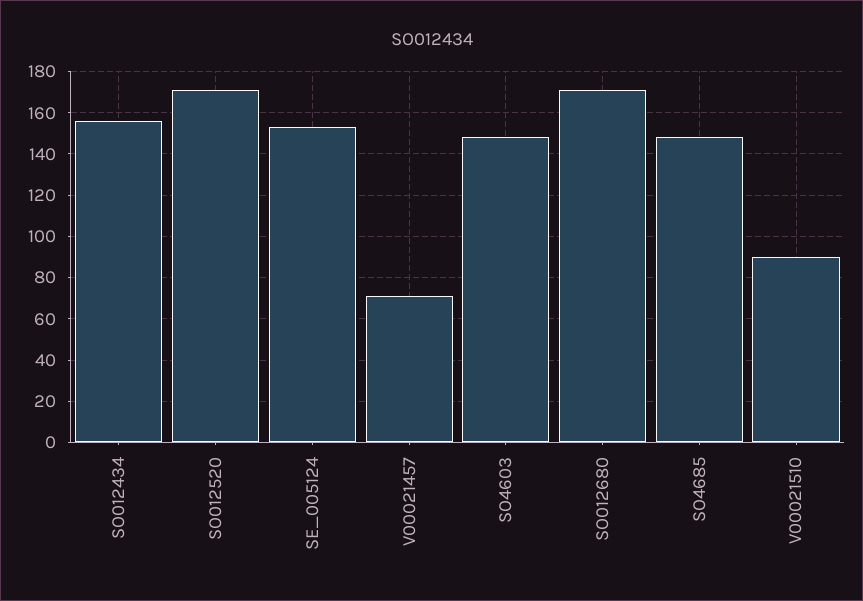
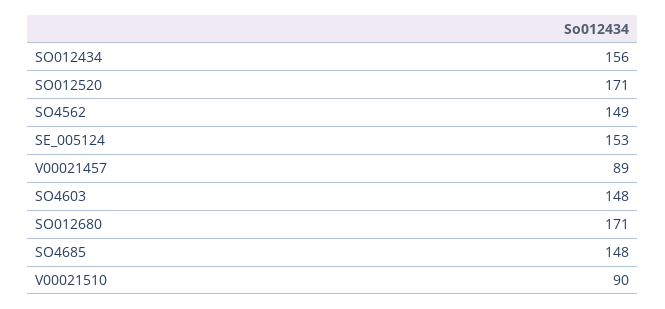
  {
    "SO012434": 156,
    "SO012520": 171,
    "SE_005124": 153,
-   "V00021457": 70,
+   "V00021457": 89,
    "SO4603": 148,
    "SO012680": 171,
    "SO4685": 148,
-   "V00021510": 90
+   "V00021510": 90,
+   "SO4562": 149
  }

